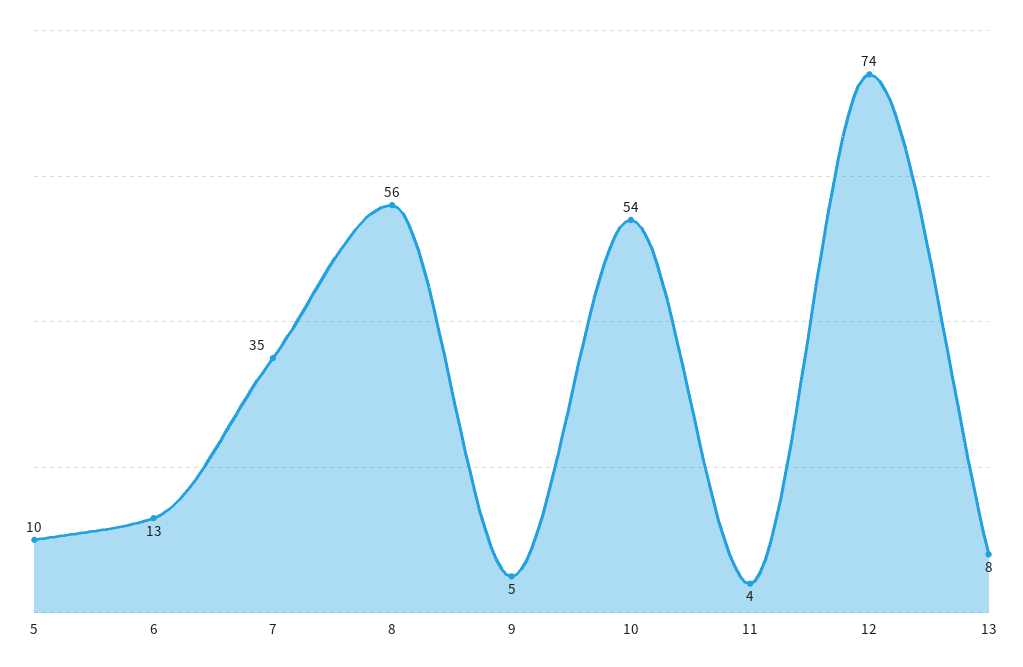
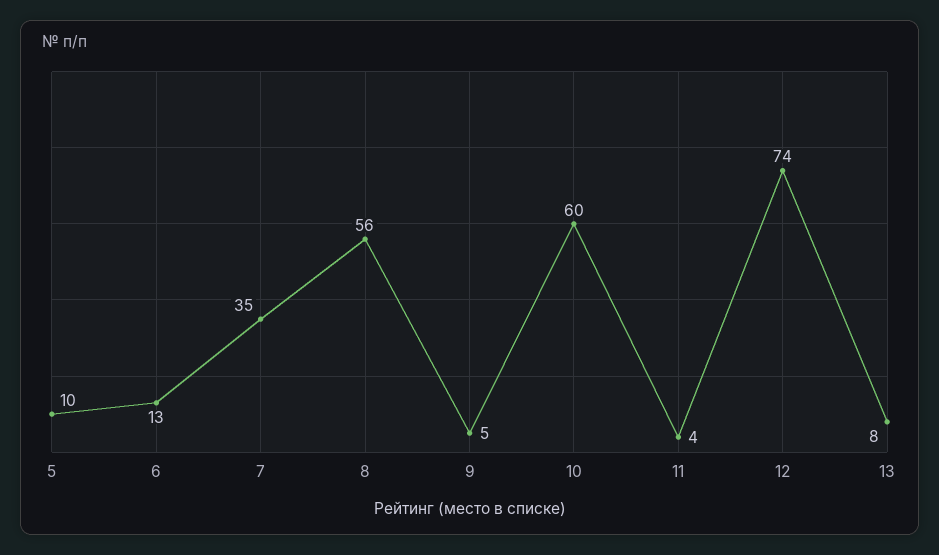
  {
    "5": 10,
    "6": 13,
    "7": 35,
    "8": 56,
    "9": 5,
-   "10": 54,
+   "10": 60,
    "11": 4,
    "12": 74,
    "13": 8
  }

